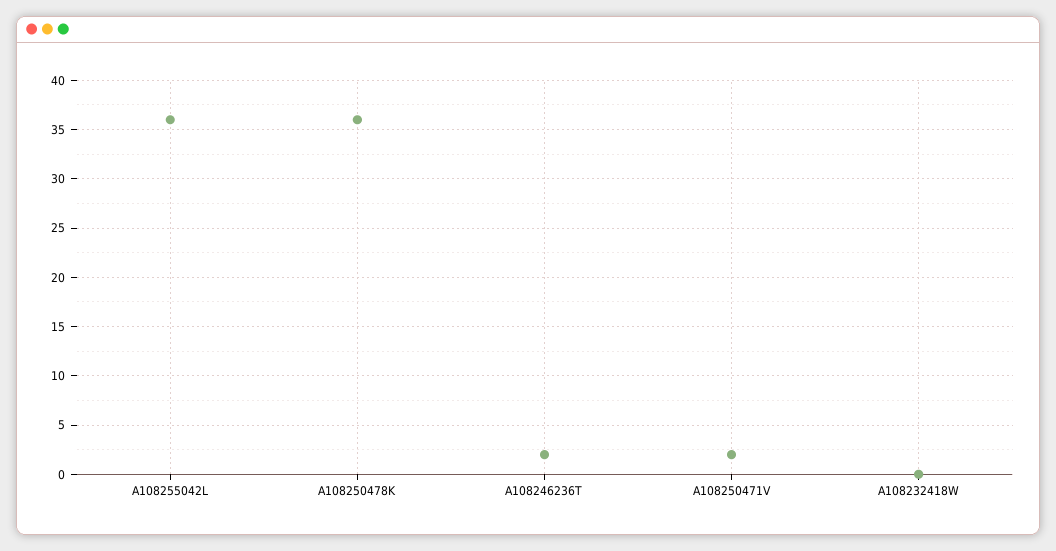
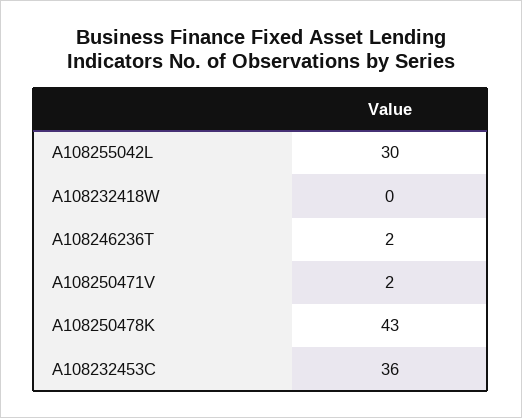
  {
-   "A108255042L": 36,
+   "A108255042L": 30,
-   "A108250478K": 36,
+   "A108250478K": 43,
    "A108246236T": 2,
    "A108250471V": 2,
-   "A108232418W": 0
+   "A108232418W": 0,
+   "A108232453C": 36
  }

